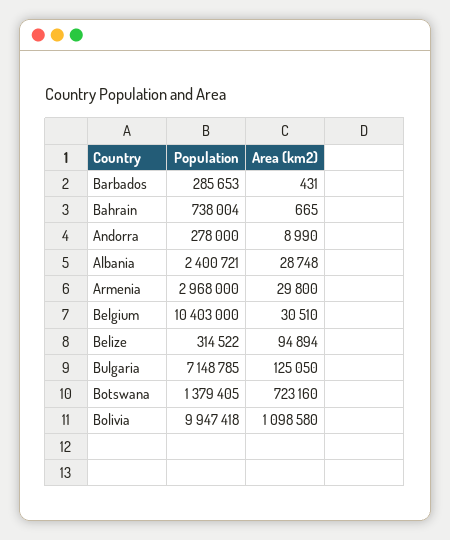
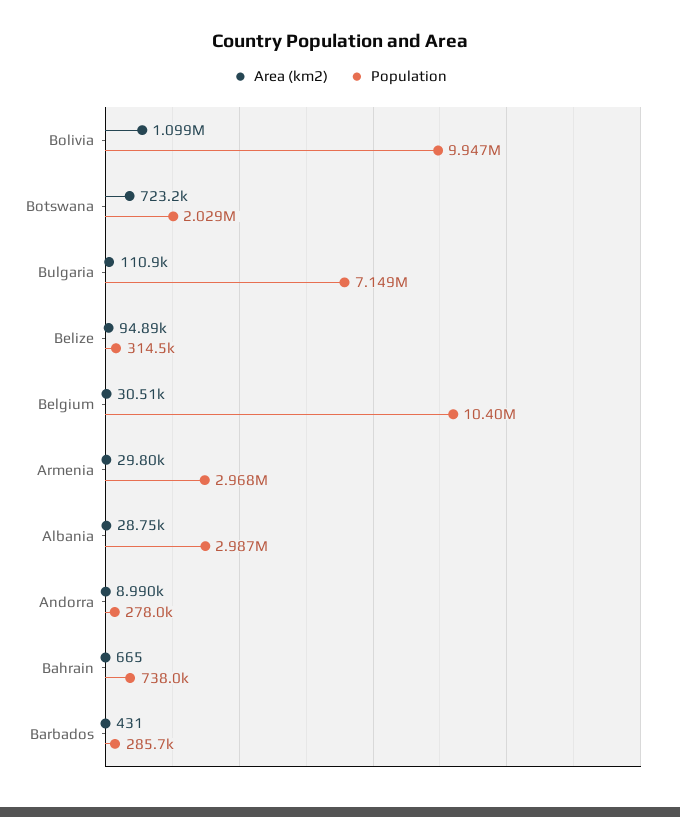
  {
    "Population": {
      "Barbados": 285653,
      "Bahrain": 738004,
      "Andorra": 278000,
-     "Albania": 2400721,
+     "Albania": 2987000,
      "Armenia": 2968000,
      "Belgium": 10403000,
      "Belize": 314522,
      "Bulgaria": 7148785,
-     "Botswana": 1379405,
+     "Botswana": 2029000,
      "Bolivia": 9947418
    },
    "Area (km2)": {
      "Barbados": 431,
      "Bahrain": 665,
      "Andorra": 8990,
      "Albania": 28748,
      "Armenia": 29800,
      "Belgium": 30510,
      "Belize": 94894,
-     "Bulgaria": 125050,
+     "Bulgaria": 110900,
      "Botswana": 723160,
      "Bolivia": 1098580
    }
  }

